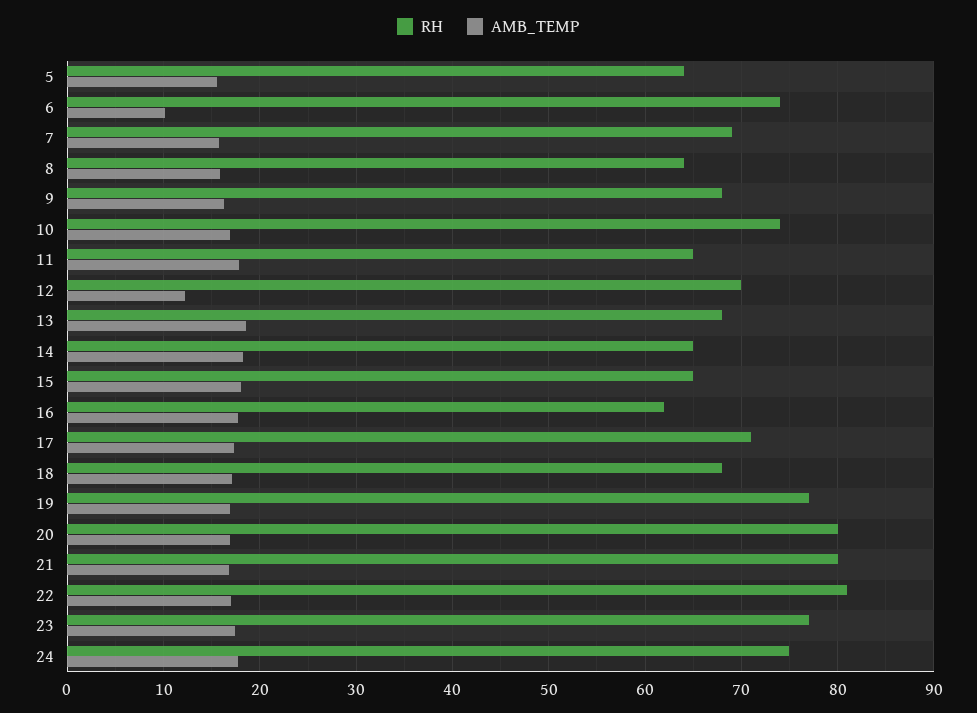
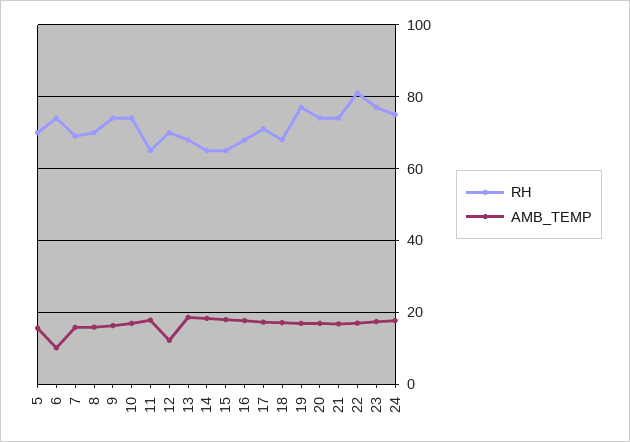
  {
    "RH": {
-     "5": 64,
+     "5": 70,
      "6": 74,
      "7": 69,
-     "8": 64,
+     "8": 70,
-     "9": 68,
+     "9": 74,
      "10": 74,
      "11": 65,
      "12": 70,
      "13": 68,
      "14": 65,
      "15": 65,
-     "16": 62,
+     "16": 68,
      "17": 71,
      "18": 68,
      "19": 77,
-     "20": 80,
+     "20": 74,
-     "21": 80,
+     "21": 74,
      "22": 81,
      "23": 77,
      "24": 75
    },
    "AMB_TEMP": {
      "5": 16,
      "6": 10,
      "7": 16,
      "8": 16,
      "9": 16,
      "10": 17,
      "11": 18,
      "12": 12,
      "13": 19,
      "14": 18,
      "15": 18,
      "16": 18,
      "17": 17,
      "18": 17,
      "19": 17,
      "20": 17,
      "21": 17,
      "22": 17,
      "23": 17,
      "24": 18
    }
  }

